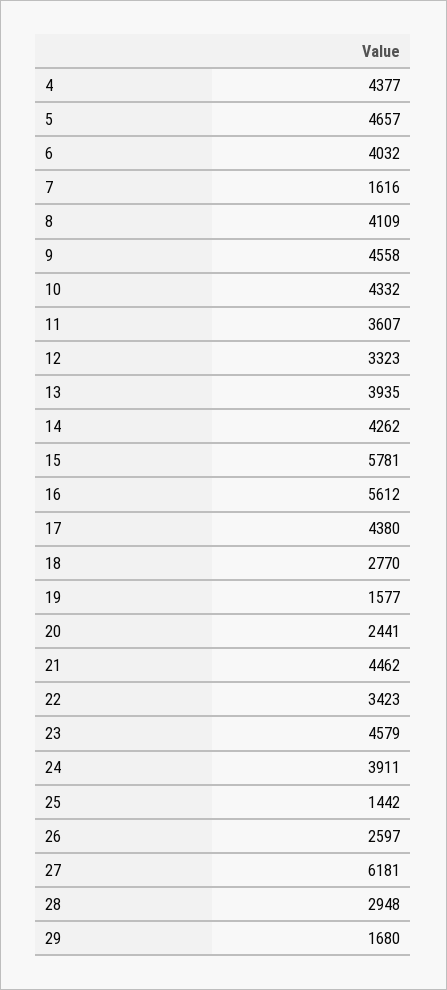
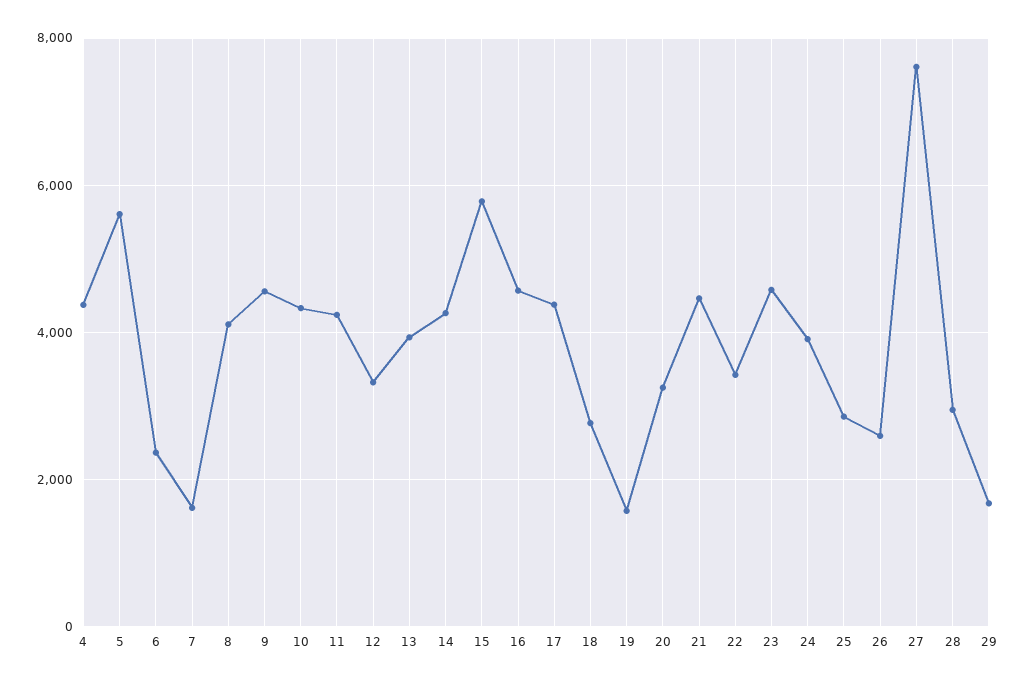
  {
    "4": 4377,
-   "5": 4657,
+   "5": 5600,
-   "6": 4032,
+   "6": 2400,
    "7": 1616,
    "8": 4109,
    "9": 4558,
    "10": 4332,
-   "11": 3607,
+   "11": 4200,
    "12": 3323,
    "13": 3935,
    "14": 4262,
    "15": 5781,
-   "16": 5612,
+   "16": 4600,
    "17": 4380,
    "18": 2770,
    "19": 1577,
-   "20": 2441,
+   "20": 3200,
    "21": 4462,
    "22": 3423,
    "23": 4579,
    "24": 3911,
-   "25": 1442,
+   "25": 2800,
    "26": 2597,
-   "27": 6181,
+   "27": 7600,
    "28": 2948,
    "29": 1680
  }

